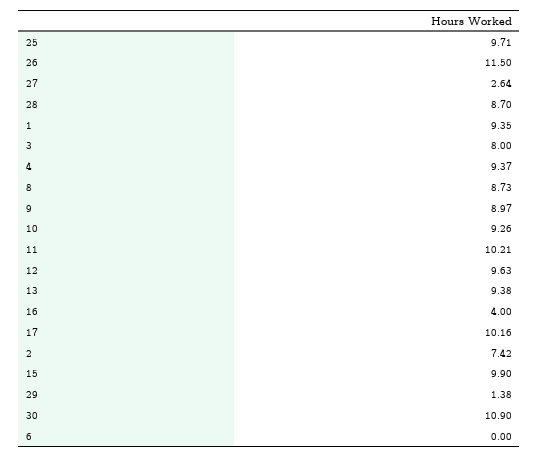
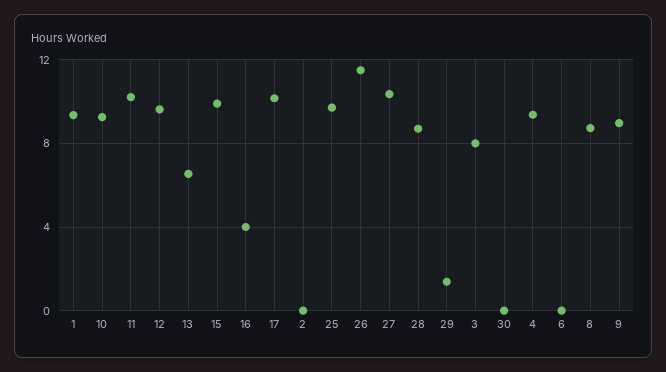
  {
    "25": 9.71,
    "26": 11.5,
-   "27": 2.64,
+   "27": 10.5,
    "28": 8.7,
    "1": 9.35,
    "3": 8,
    "4": 9.37,
    "8": 8.73,
    "9": 8.97,
    "10": 9.26,
    "11": 10.21,
    "12": 9.63,
-   "13": 9.38,
+   "13": 6.5,
    "16": 4,
    "17": 10.16,
-   "2": 7.42,
+   "2": 0,
    "15": 9.9,
    "29": 1.38,
-   "30": 10.9,
+   "30": 0,
    "6": 0
  }

